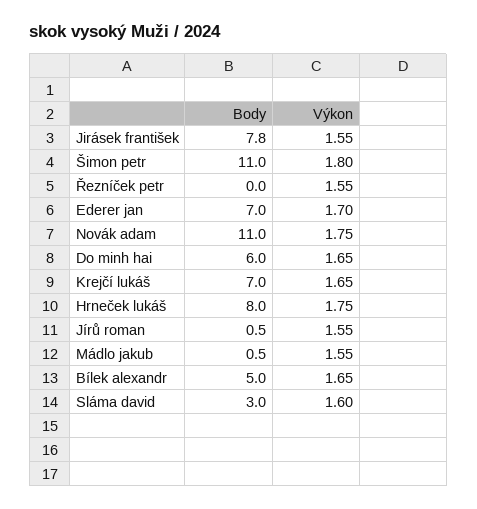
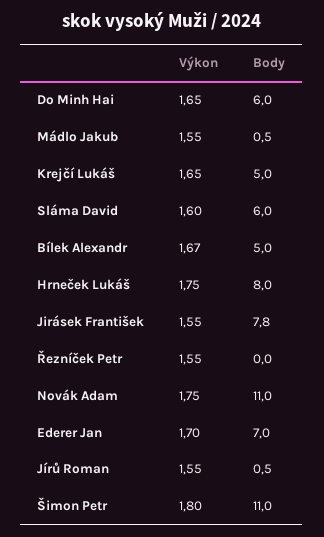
  {
    "Body": {
      "Jirásek františek": 7.8,
      "Šimon petr": 11,
      "Řezníček petr": 0,
      "Ederer jan": 7,
      "Novák adam": 11,
      "Do minh hai": 6,
-     "Krejčí lukáš": 7,
+     "Krejčí lukáš": 5,
      "Hrneček lukáš": 8,
      "Jírů roman": 0.5,
      "Mádlo jakub": 0.5,
      "Bílek alexandr": 5,
-     "Sláma david": 3
+     "Sláma david": 6
    },
    "Výkon": {
      "Jirásek františek": 1.55,
      "Šimon petr": 1.8,
      "Řezníček petr": 1.55,
      "Ederer jan": 1.7,
      "Novák adam": 1.75,
      "Do minh hai": 1.65,
      "Krejčí lukáš": 1.65,
      "Hrneček lukáš": 1.75,
      "Jírů roman": 1.55,
      "Mádlo jakub": 1.55,
-     "Bílek alexandr": 1.65,
+     "Bílek alexandr": 1.67,
      "Sláma david": 1.6
    }
  }

